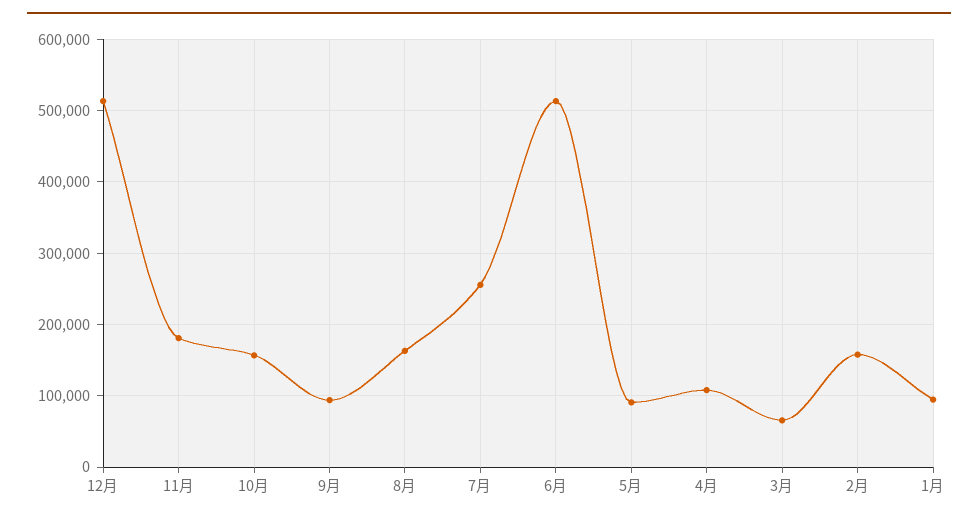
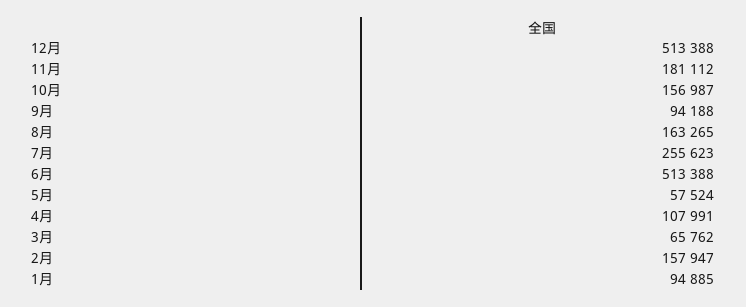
  {
    "12月": 513388,
    "11月": 181112,
    "10月": 156987,
    "9月": 94188,
    "8月": 163265,
    "7月": 255623,
    "6月": 513388,
-   "5月": 90000,
+   "5月": 57524,
    "4月": 107991,
    "3月": 65762,
    "2月": 157947,
    "1月": 94885
  }

